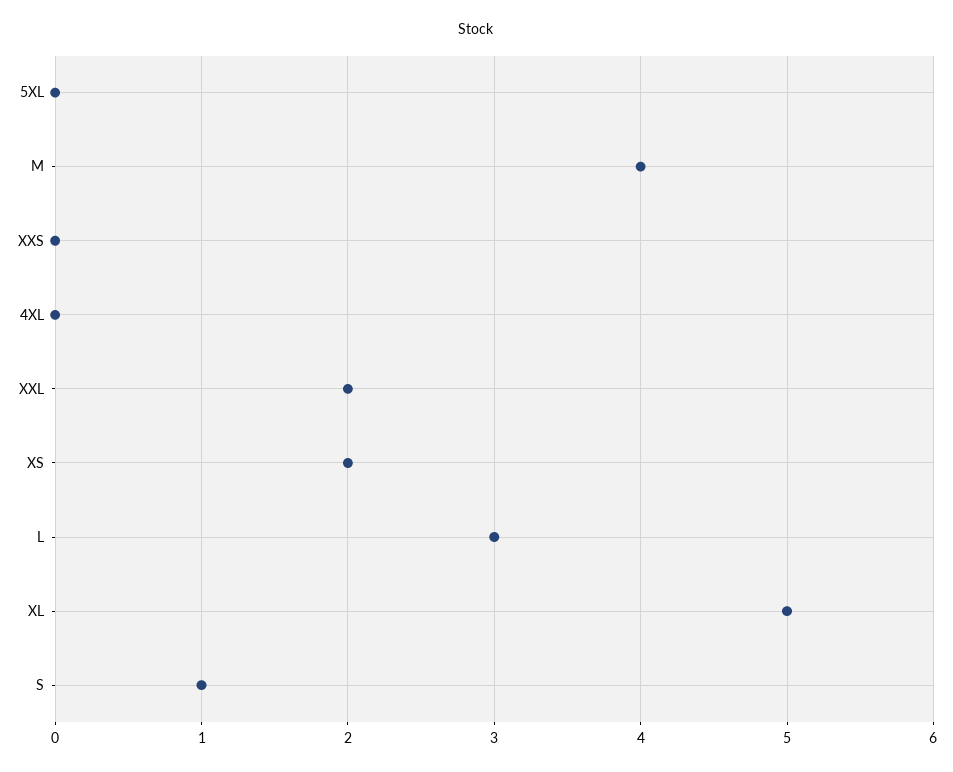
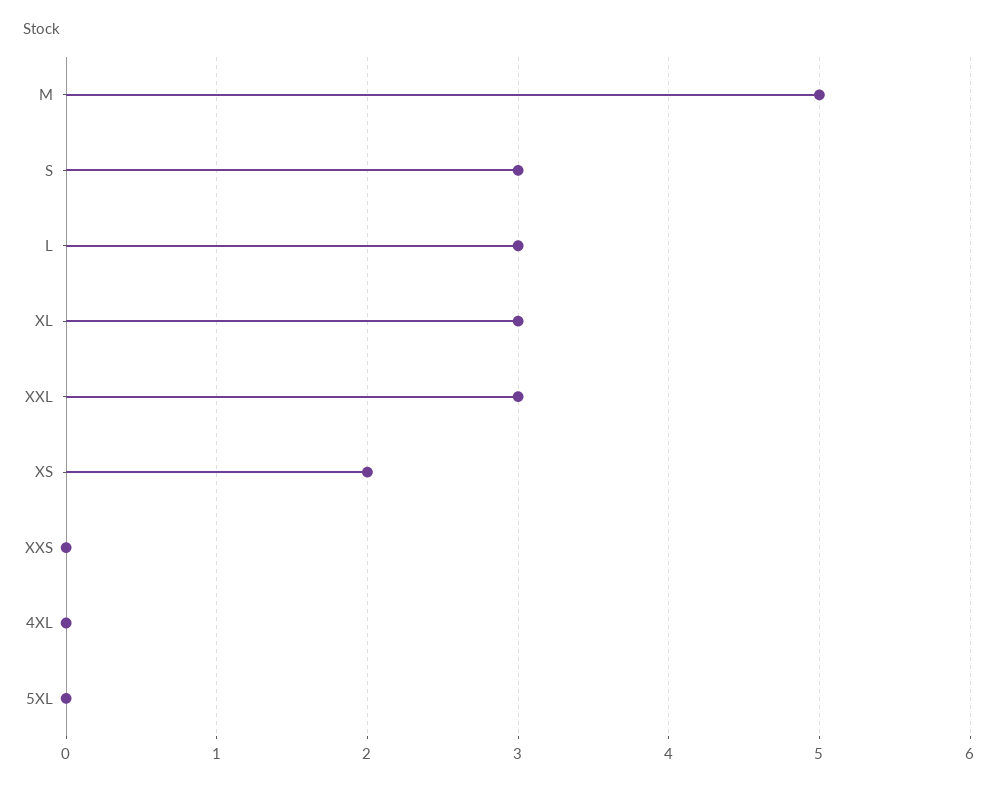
  {
    "5XL": 0,
-   "M": 4,
+   "M": 5,
    "XXS": 0,
    "4XL": 0,
-   "XXL": 2,
+   "XXL": 3,
    "XS": 2,
    "L": 3,
-   "XL": 5,
+   "XL": 3,
-   "S": 1
+   "S": 3
  }

